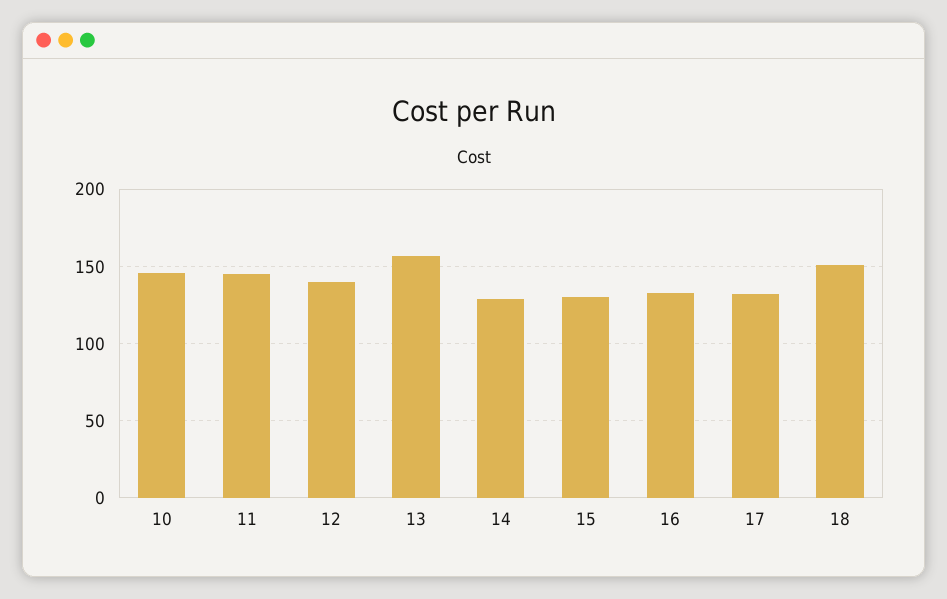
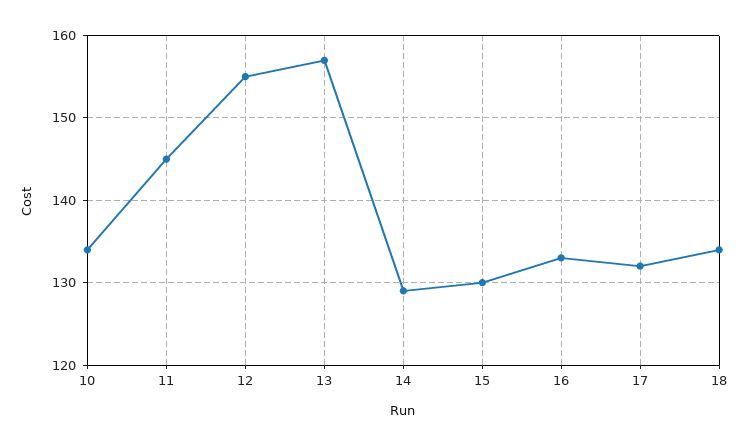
  {
-   "10": 145,
+   "10": 134,
    "11": 145,
-   "12": 140,
+   "12": 155,
    "13": 157,
    "14": 129,
    "15": 130,
    "16": 133,
    "17": 132,
-   "18": 150
+   "18": 134
  }

